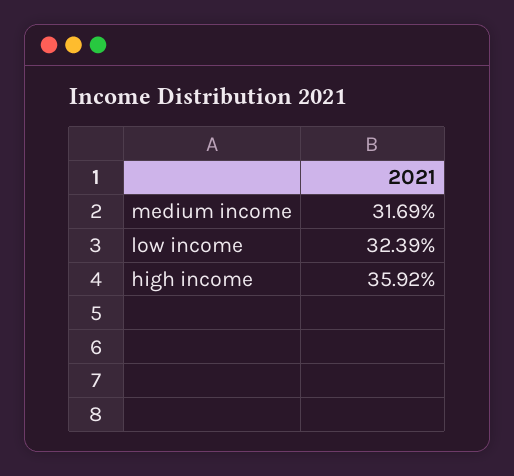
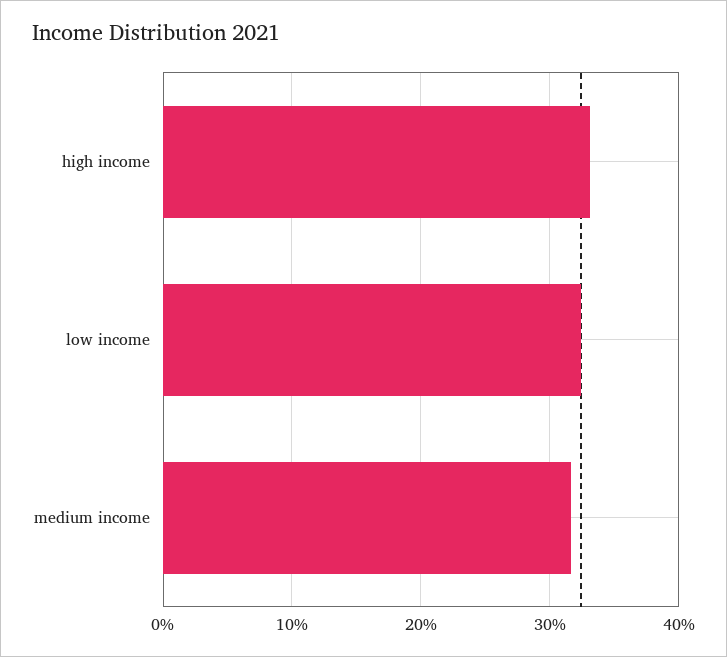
  {
    "medium income": 31.69,
    "low income": 32.39,
-   "high income": 35.92
+   "high income": 33
  }

